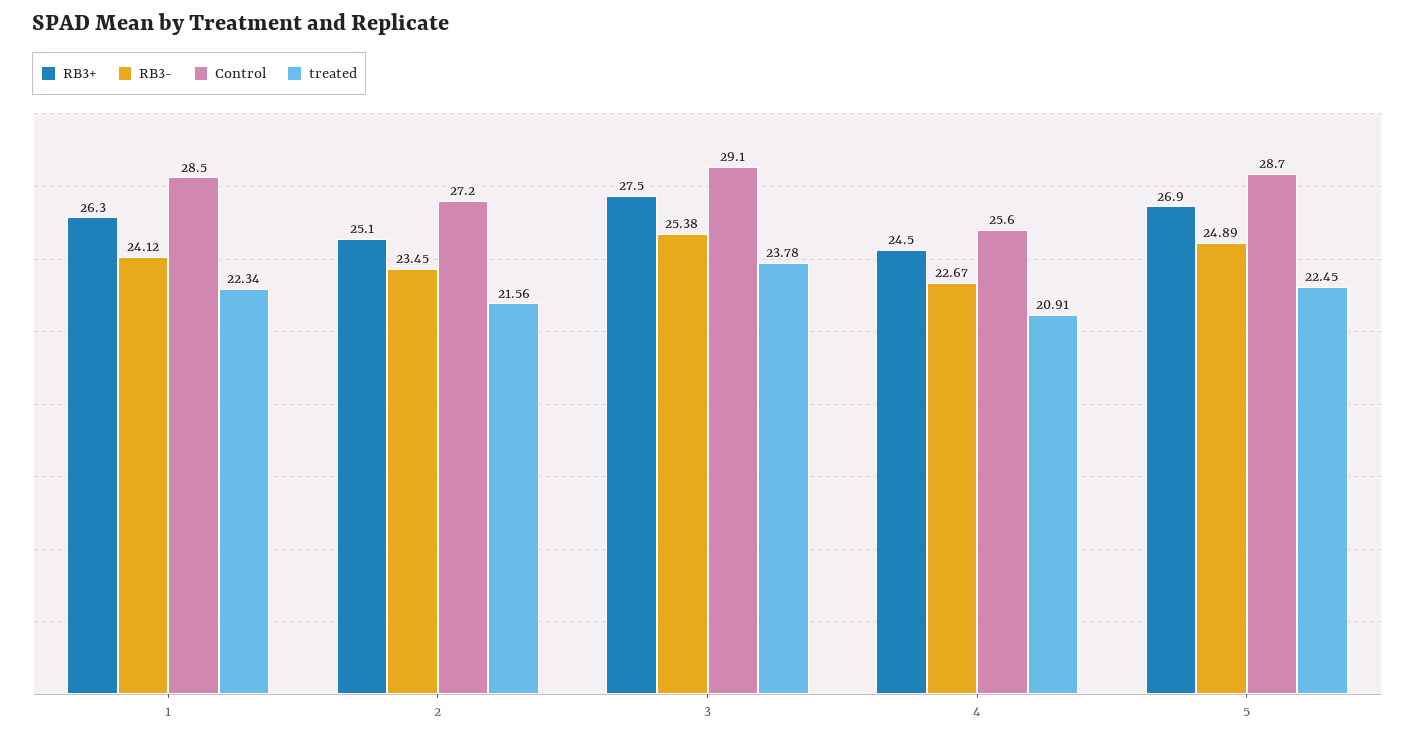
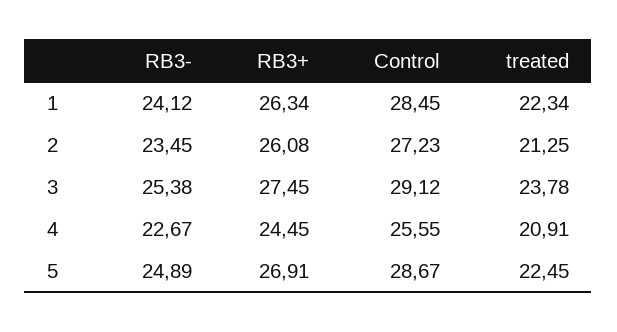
  {
    "RB3+": {
      "1": 26.34,
-     "2": 25.1,
+     "2": 26.08,
      "3": 27.45,
      "4": 24.45,
      "5": 26.91
    },
    "RB3-": {
      "1": 24.12,
      "2": 23.45,
      "3": 25.38,
      "4": 22.67,
      "5": 24.89
    },
    "Control": {
      "1": 28.45,
      "2": 27.23,
      "3": 29.12,
      "4": 25.55,
      "5": 28.67
    },
    "treated": {
      "1": 22.34,
-     "2": 21.56,
+     "2": 21.25,
      "3": 23.78,
      "4": 20.91,
      "5": 22.45
    }
  }

